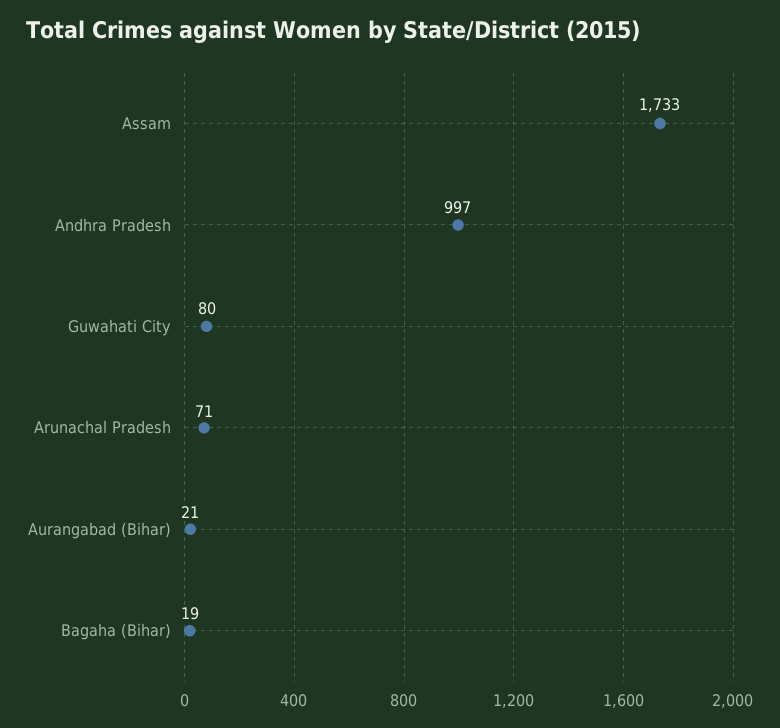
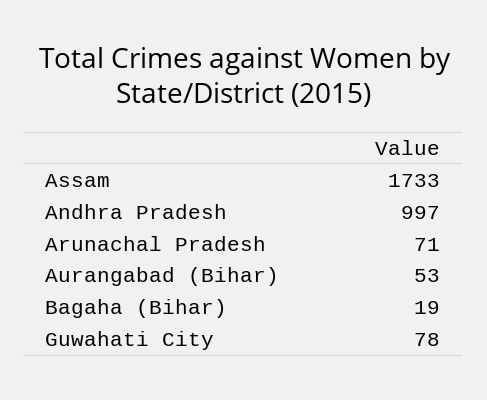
  {
    "Assam": 1733,
    "Andhra Pradesh": 997,
-   "Guwahati City": 80,
+   "Guwahati City": 78,
    "Arunachal Pradesh": 71,
-   "Aurangabad (Bihar)": 21,
+   "Aurangabad (Bihar)": 53,
    "Bagaha (Bihar)": 19
  }

